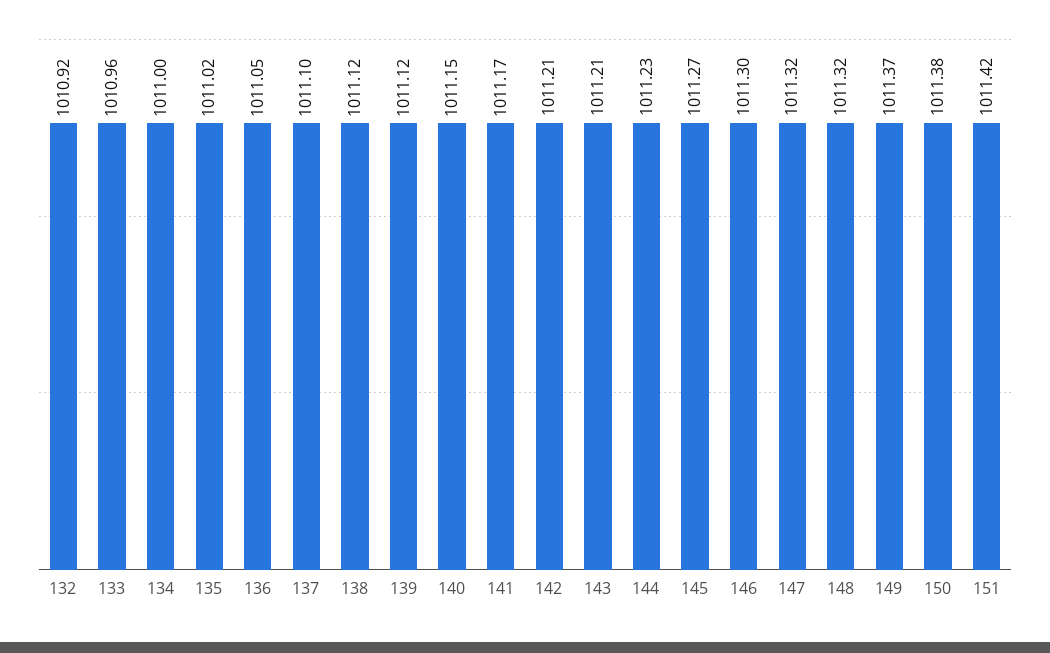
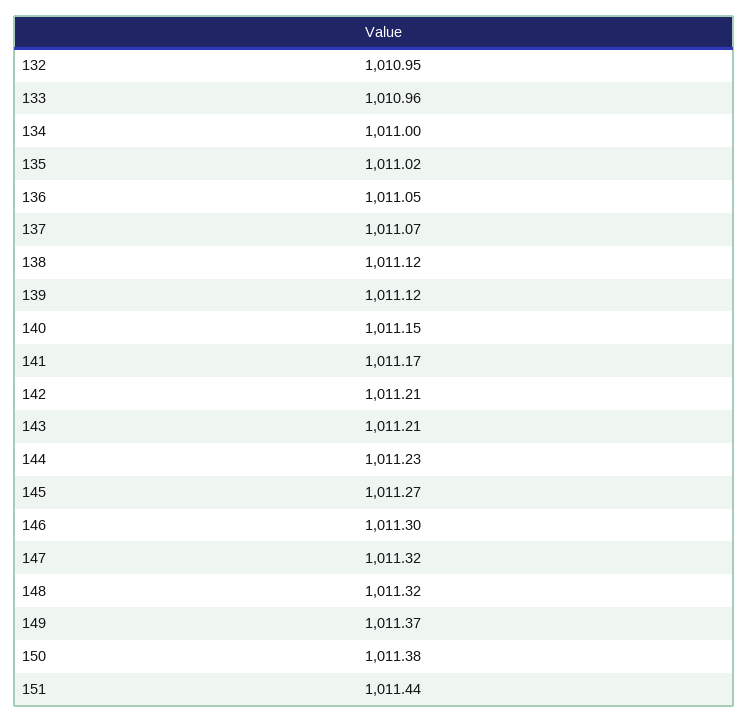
  {
-   "132": 1010.92,
+   "132": 1010.95,
    "133": 1010.96,
    "134": 1011,
    "135": 1011.02,
    "136": 1011.05,
-   "137": 1011.1,
+   "137": 1011.07,
    "138": 1011.12,
    "139": 1011.12,
    "140": 1011.15,
    "141": 1011.17,
    "142": 1011.21,
    "143": 1011.21,
    "144": 1011.23,
    "145": 1011.27,
    "146": 1011.3,
    "147": 1011.32,
    "148": 1011.32,
    "149": 1011.37,
    "150": 1011.38,
-   "151": 1011.42
+   "151": 1011.44
  }

